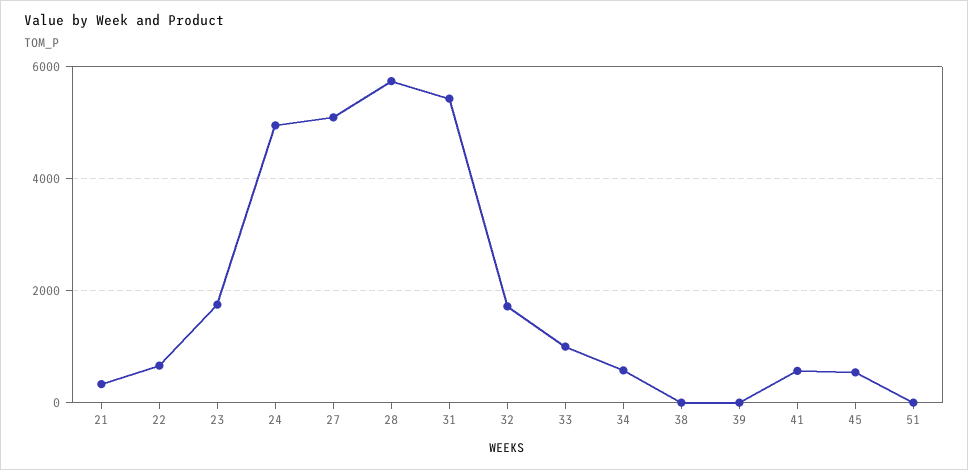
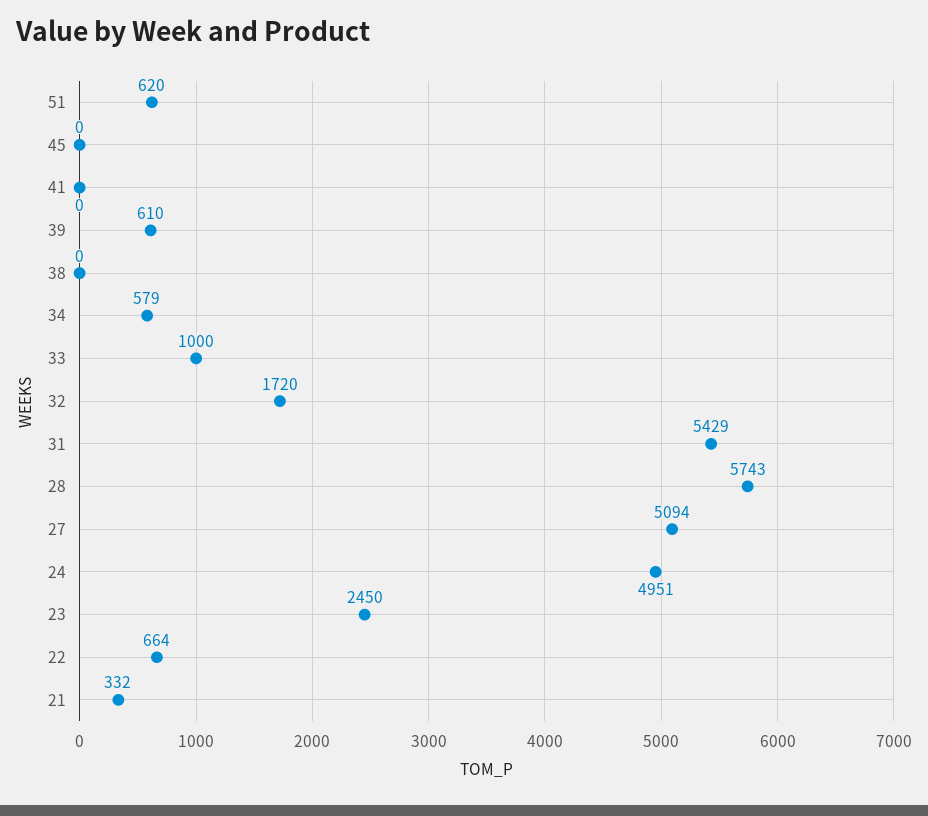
  {
    "21": 332,
    "22": 664,
-   "23": 1800,
+   "23": 2450,
    "24": 4951,
    "27": 5094,
    "28": 5743,
    "31": 5429,
    "32": 1720,
    "33": 1000,
    "34": 579,
    "38": 0,
-   "39": 0,
+   "39": 610,
-   "41": 600,
+   "41": 0,
-   "45": 600,
+   "45": 0,
-   "51": 0
+   "51": 620
  }

